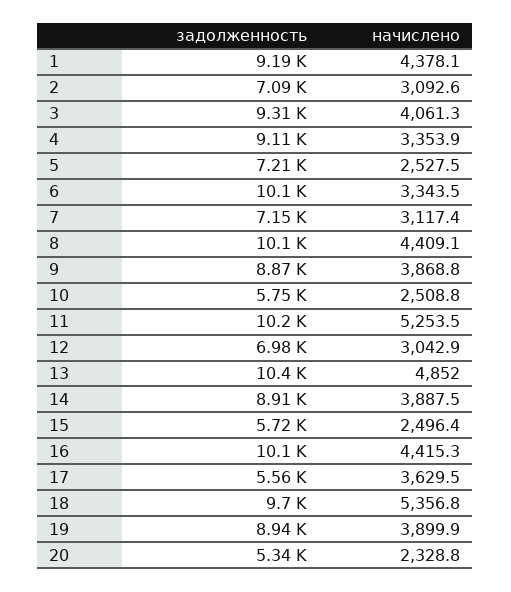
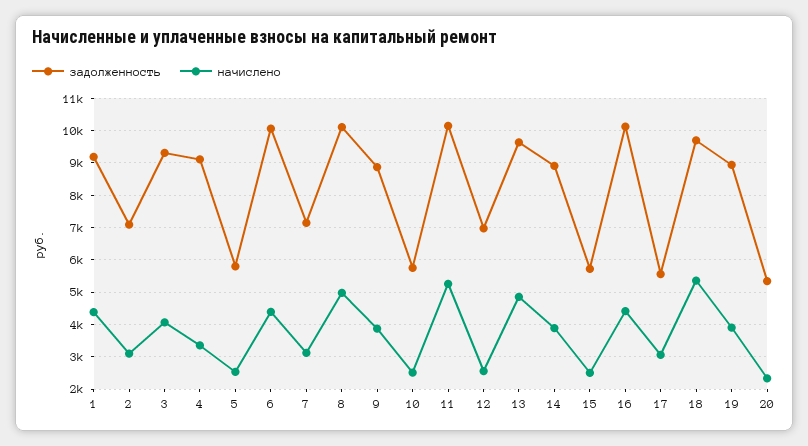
  {
    "задолженность": {
      "1": 9190,
      "2": 7090,
      "3": 9310,
      "4": 9110,
-     "5": 7210,
+     "5": 5800,
      "6": 10100,
      "7": 7150,
      "8": 10100,
      "9": 8870,
      "10": 5750,
      "11": 10200,
      "12": 6980,
-     "13": 10400,
+     "13": 9600,
      "14": 8910,
      "15": 5720,
      "16": 10100,
      "17": 5560,
      "18": 9700,
      "19": 8940,
      "20": 5340
    },
    "начислено": {
      "1": 4378.1,
      "2": 3092.6,
      "3": 4061.3,
      "4": 3353.9,
      "5": 2527.5,
-     "6": 3343.5,
+     "6": 4400,
      "7": 3117.4,
-     "8": 4409.1,
+     "8": 5000,
      "9": 3868.8,
      "10": 2508.8,
      "11": 5253.5,
-     "12": 3042.9,
+     "12": 2600,
      "13": 4852,
      "14": 3887.5,
      "15": 2496.4,
      "16": 4415.3,
-     "17": 3629.5,
+     "17": 3000,
      "18": 5356.8,
      "19": 3899.9,
      "20": 2328.8
    }
  }

